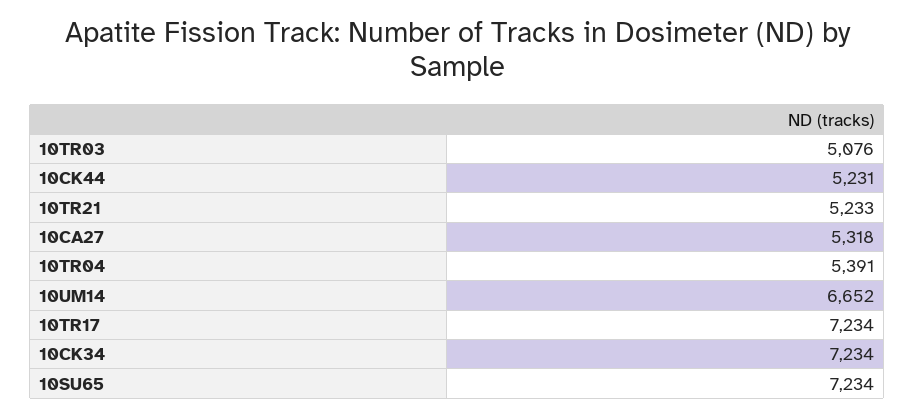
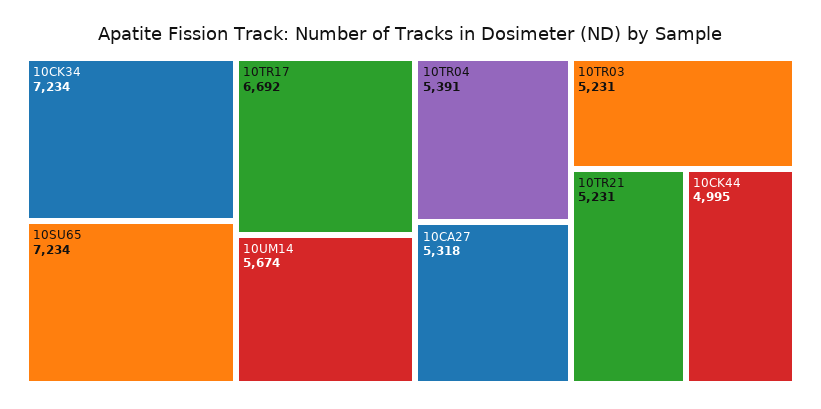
  {
-   "10TR03": 5076,
+   "10TR03": 5231,
-   "10CK44": 5231,
+   "10CK44": 4995,
-   "10TR21": 5233,
+   "10TR21": 5231,
    "10CA27": 5318,
    "10TR04": 5391,
-   "10UM14": 6652,
+   "10UM14": 5674,
-   "10TR17": 7234,
+   "10TR17": 6692,
    "10CK34": 7234,
    "10SU65": 7234
  }

